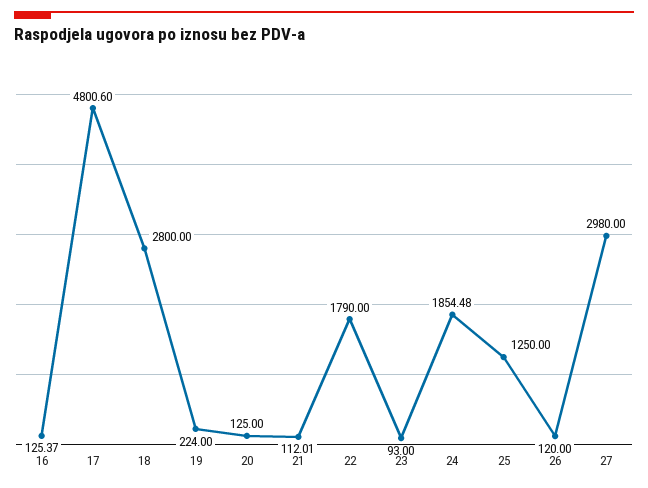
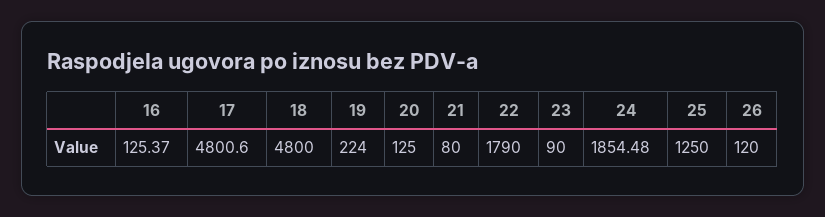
  {
    "16": 125.37,
    "17": 4800.6,
-   "18": 2800,
+   "18": 4800,
    "19": 224,
    "20": 125,
-   "21": 112.01,
+   "21": 80,
    "22": 1790,
-   "23": 93,
+   "23": 90,
    "24": 1854.48,
    "25": 1250,
-   "26": 120,
+   "26": 120
-   "27": 2980
  }

